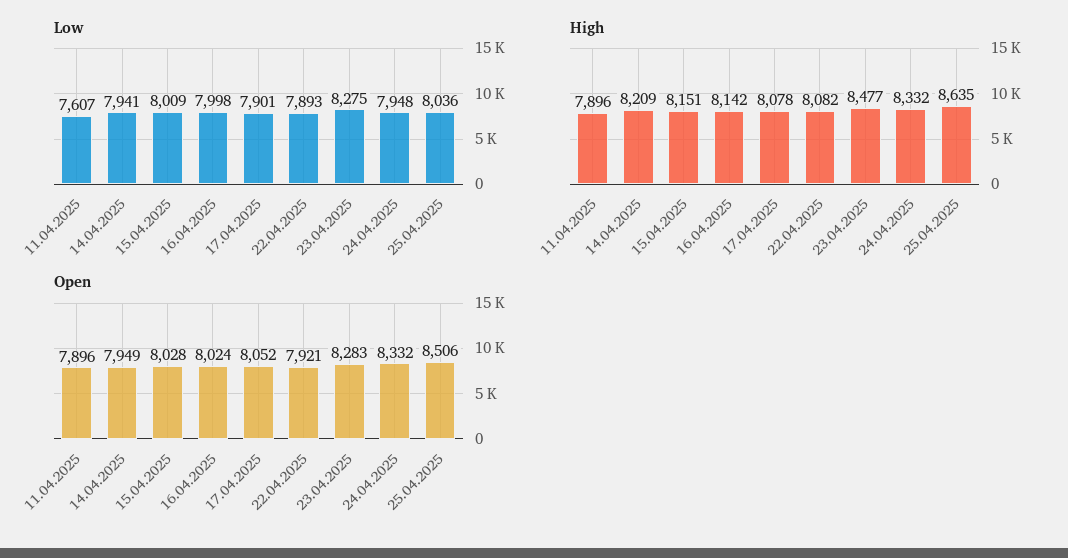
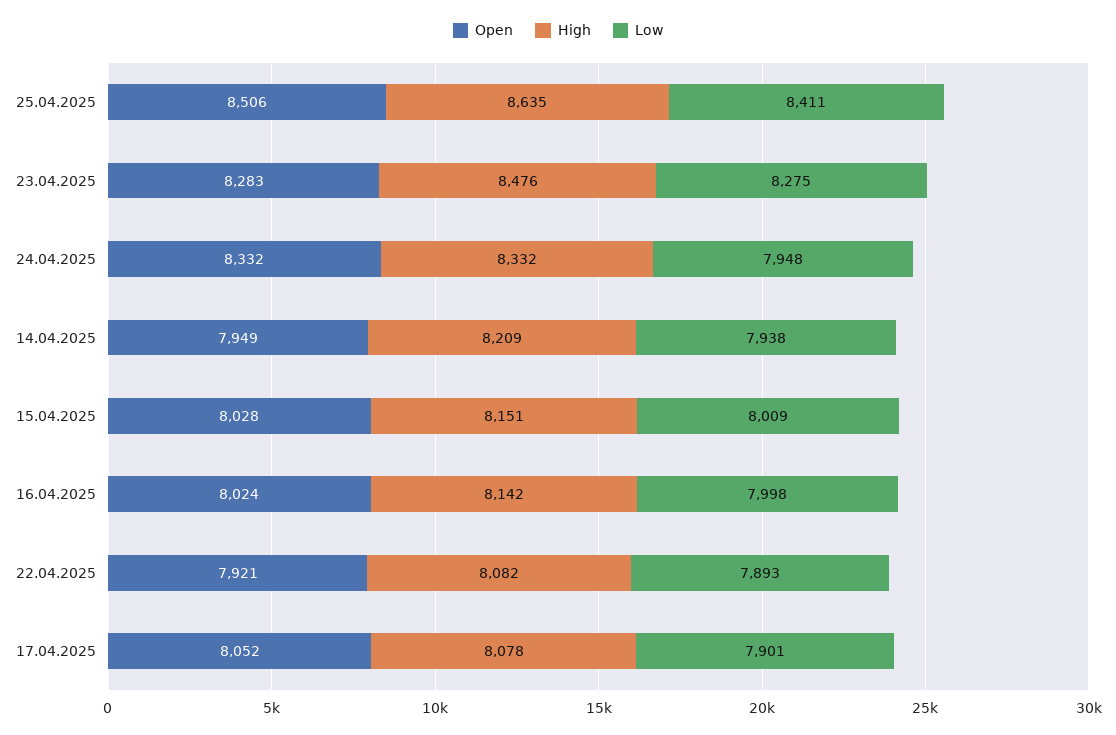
  {
    "Low": {
-     "11.04.2025": 7607,
-     "14.04.2025": 7941,
+     "14.04.2025": 7938,
      "15.04.2025": 8009,
      "16.04.2025": 7998,
      "17.04.2025": 7901,
      "22.04.2025": 7893,
      "23.04.2025": 8275,
      "24.04.2025": 7948,
-     "25.04.2025": 8036
+     "25.04.2025": 8411
    },
    "High": {
-     "11.04.2025": 7896,
      "14.04.2025": 8209,
      "15.04.2025": 8151,
      "16.04.2025": 8142,
      "17.04.2025": 8078,
      "22.04.2025": 8082,
-     "23.04.2025": 8477,
+     "23.04.2025": 8476,
      "24.04.2025": 8332,
      "25.04.2025": 8635
    },
    "Open": {
-     "11.04.2025": 7896,
      "14.04.2025": 7949,
      "15.04.2025": 8028,
      "16.04.2025": 8024,
      "17.04.2025": 8052,
      "22.04.2025": 7921,
      "23.04.2025": 8283,
      "24.04.2025": 8332,
      "25.04.2025": 8506
    }
  }

